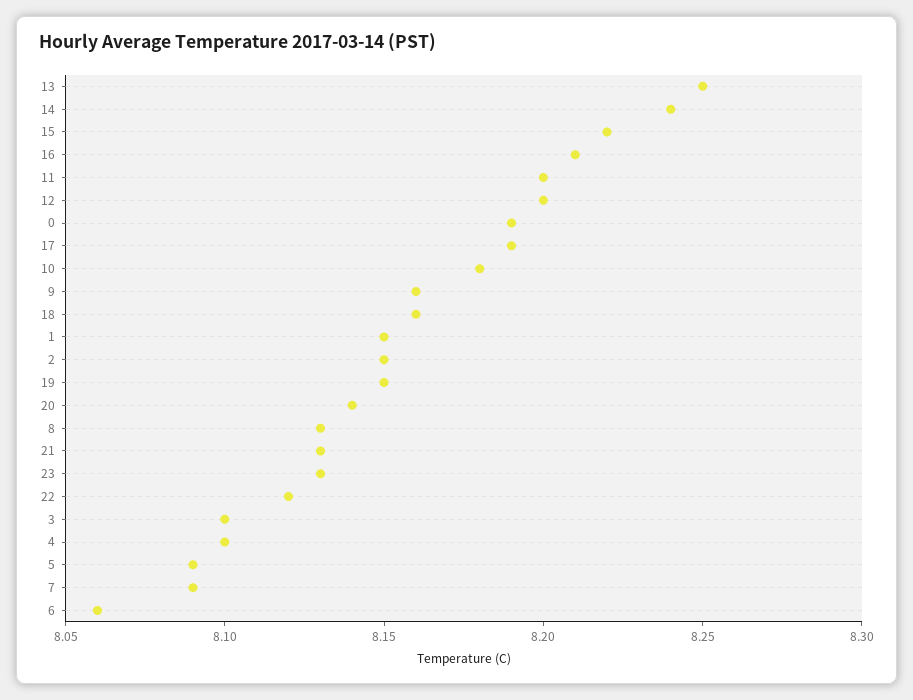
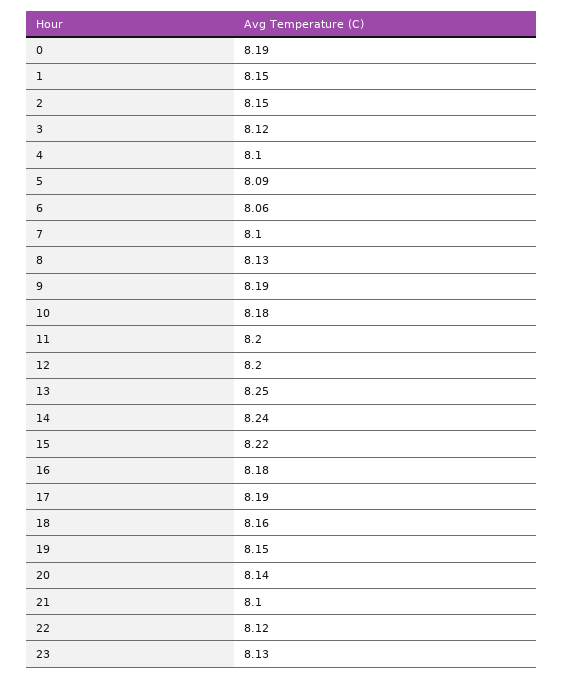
  {
    "13": 8.25,
    "14": 8.24,
    "15": 8.22,
-   "16": 8.21,
+   "16": 8.18,
    "11": 8.2,
    "12": 8.2,
    "0": 8.19,
    "17": 8.19,
    "10": 8.18,
-   "9": 8.16,
+   "9": 8.19,
    "18": 8.16,
    "1": 8.15,
    "2": 8.15,
    "19": 8.15,
    "20": 8.14,
    "8": 8.13,
-   "21": 8.13,
+   "21": 8.1,
    "23": 8.13,
    "22": 8.12,
-   "3": 8.1,
+   "3": 8.12,
    "4": 8.1,
    "5": 8.09,
-   "7": 8.09,
+   "7": 8.1,
    "6": 8.06
  }

